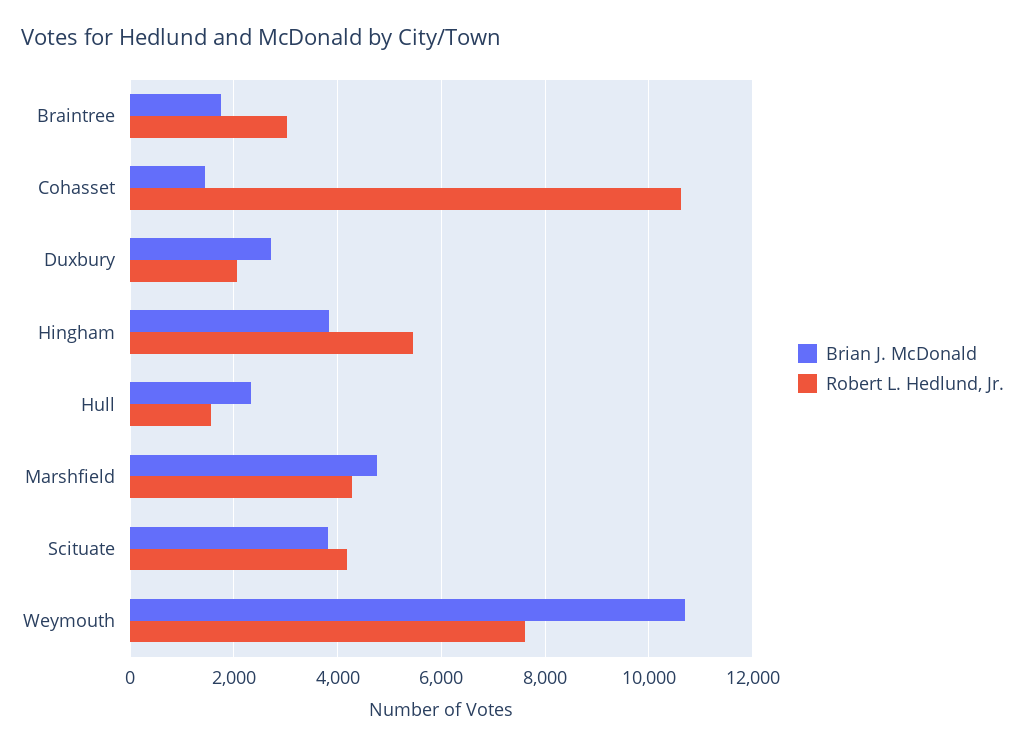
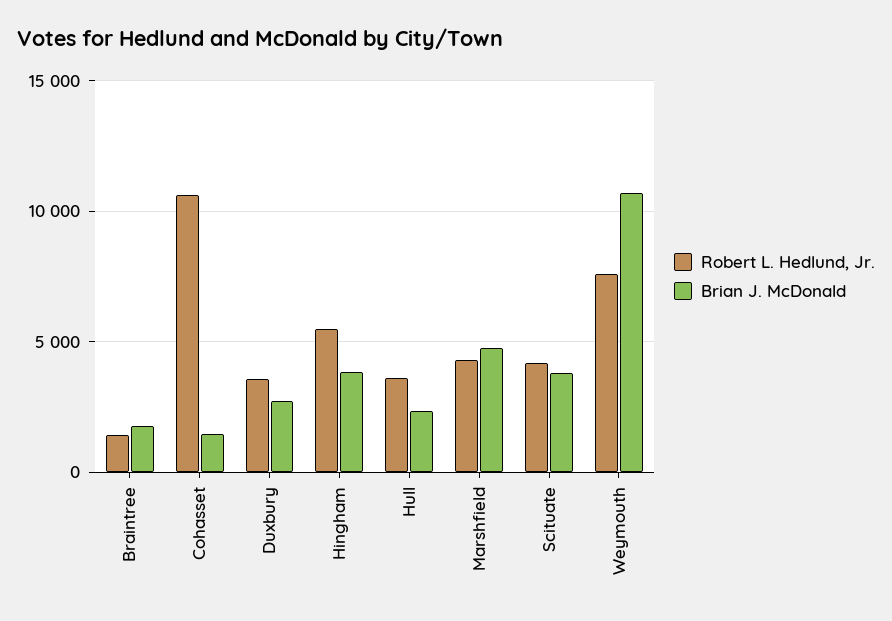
  {
    "Brian J. McDonald": {
      "Braintree": 1800,
      "Cohasset": 1400,
      "Duxbury": 2800,
      "Hingham": 3800,
      "Hull": 2400,
      "Marshfield": 4800,
      "Scituate": 3800,
      "Weymouth": 10800
    },
    "Robert L. Hedlund, Jr.": {
-     "Braintree": 3000,
+     "Braintree": 1500,
      "Cohasset": 10600,
-     "Duxbury": 2000,
+     "Duxbury": 3500,
      "Hingham": 5400,
-     "Hull": 1600,
+     "Hull": 3500,
      "Marshfield": 4200,
      "Scituate": 4200,
      "Weymouth": 7600
    }
  }

